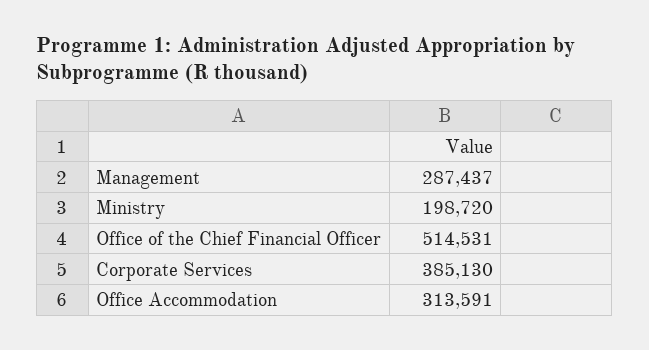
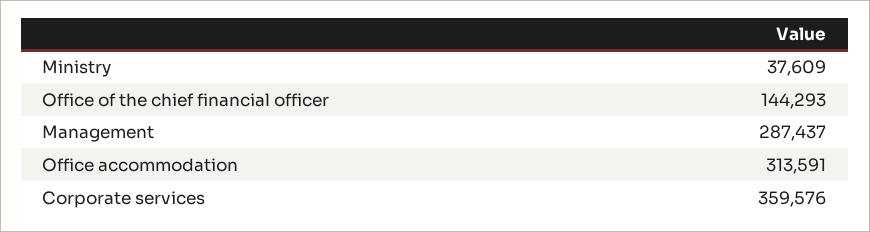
  {
    "Management": 287437,
-   "Ministry": 198720,
+   "Ministry": 37609,
-   "Office of the Chief Financial Officer": 514531,
+   "Office of the Chief Financial Officer": 144293,
-   "Corporate Services": 385130,
+   "Corporate Services": 359576,
    "Office Accommodation": 313591
  }

